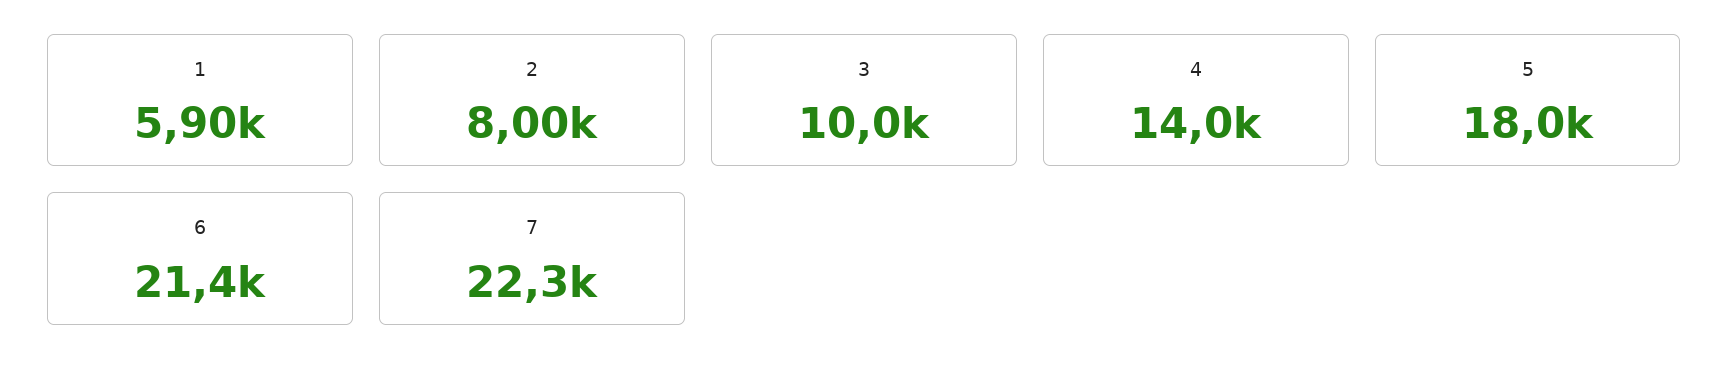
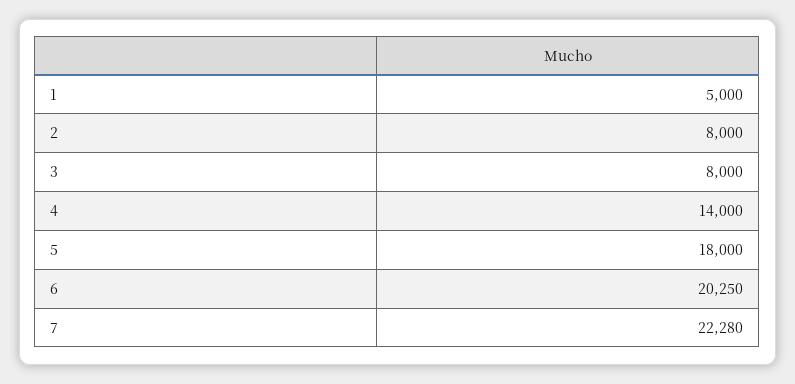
  {
-   "1": 5900,
+   "1": 5000,
    "2": 8000,
-   "3": 10000,
+   "3": 8000,
    "4": 14000,
    "5": 18000,
-   "6": 21400,
+   "6": 20250,
    "7": 22280
  }

